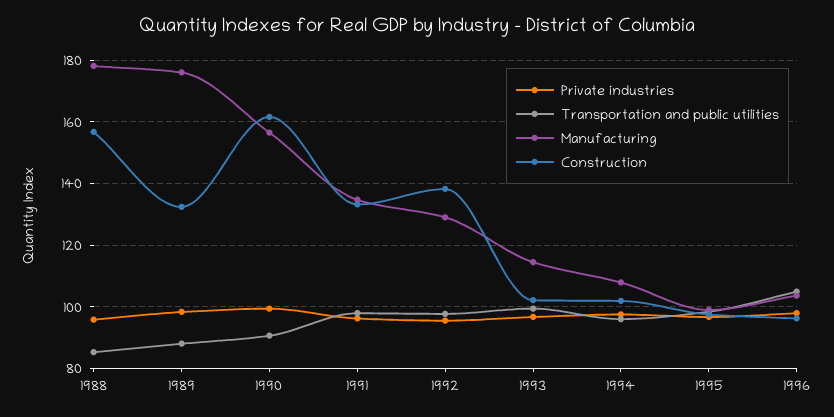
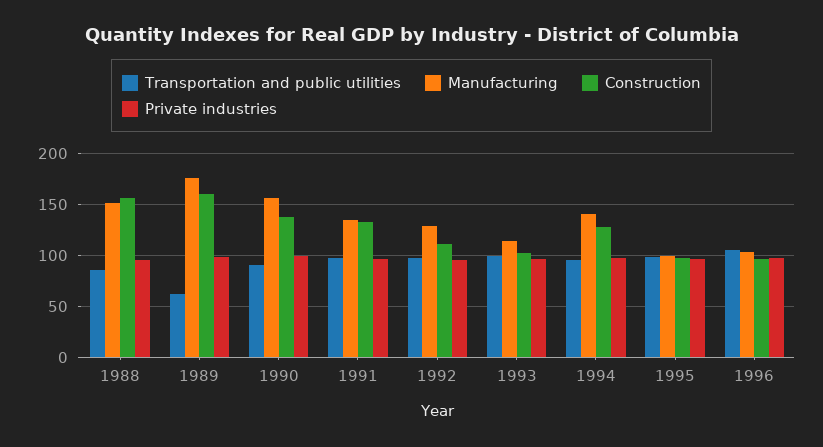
  {
    "Private industries": {
      "1988": 96,
      "1989": 98,
      "1990": 100,
      "1991": 96,
      "1992": 96,
      "1993": 96,
      "1994": 98,
      "1995": 96,
      "1996": 98
    },
    "Transportation and public utilities": {
      "1988": 86,
-     "1989": 88,
+     "1989": 60,
      "1990": 90,
      "1991": 98,
      "1992": 98,
      "1993": 100,
      "1994": 96,
      "1995": 98,
      "1996": 104
    },
    "Manufacturing": {
-     "1988": 178,
+     "1988": 150,
      "1989": 176,
      "1990": 156,
      "1991": 134,
      "1992": 130,
      "1993": 114,
-     "1994": 108,
+     "1994": 140,
      "1995": 100,
      "1996": 104
    },
    "Construction": {
      "1988": 156,
-     "1989": 132,
+     "1989": 160,
-     "1990": 162,
+     "1990": 140,
      "1991": 134,
-     "1992": 138,
+     "1992": 110,
      "1993": 102,
-     "1994": 102,
+     "1994": 130,
      "1995": 98,
      "1996": 96
    }
  }

